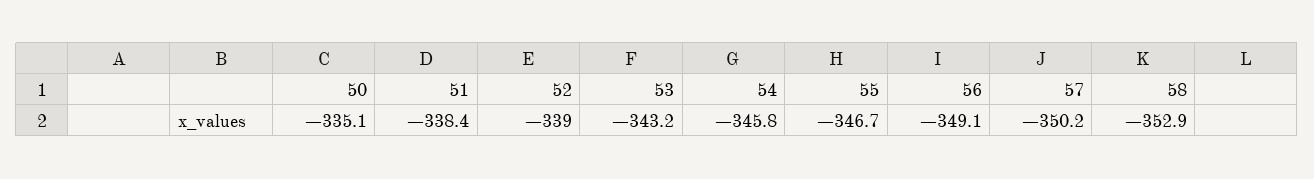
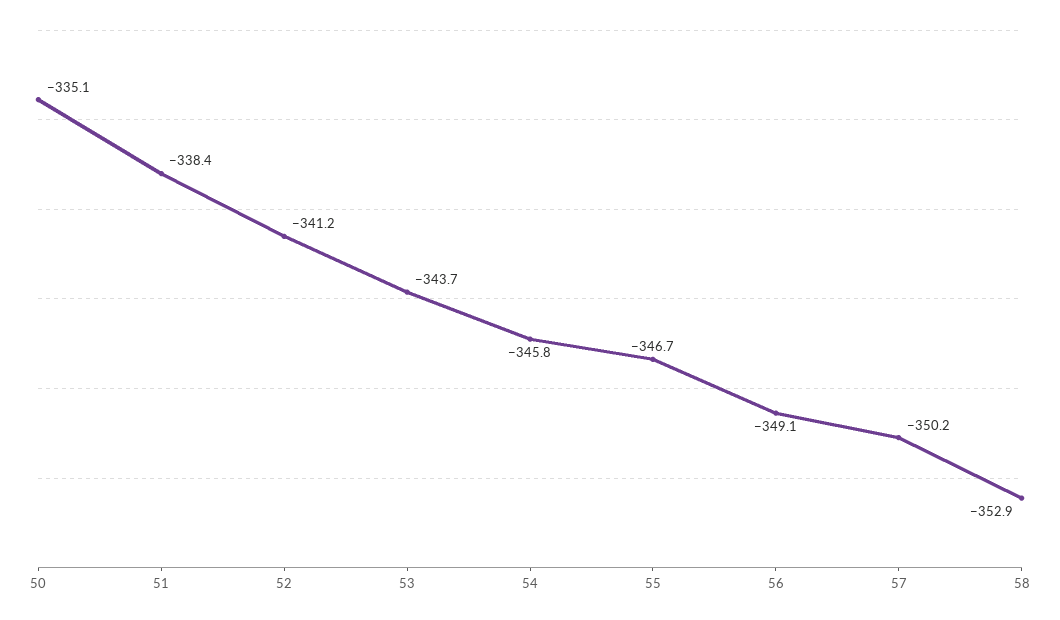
  {
    "50": -335.1,
    "51": -338.4,
-   "52": -339,
+   "52": -341.2,
-   "53": -343.2,
+   "53": -343.7,
    "54": -345.8,
    "55": -346.7,
    "56": -349.1,
    "57": -350.2,
    "58": -352.9
  }

